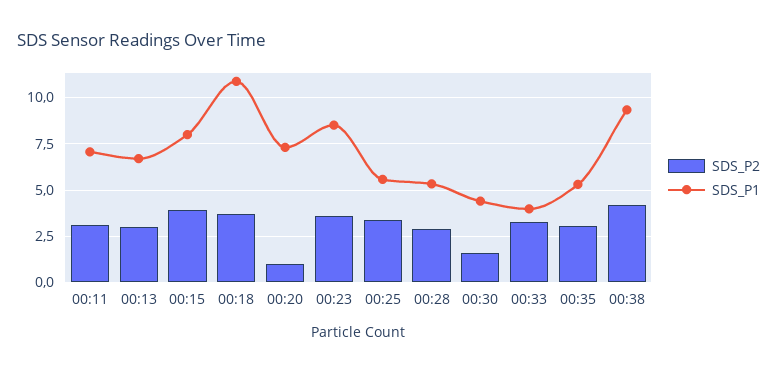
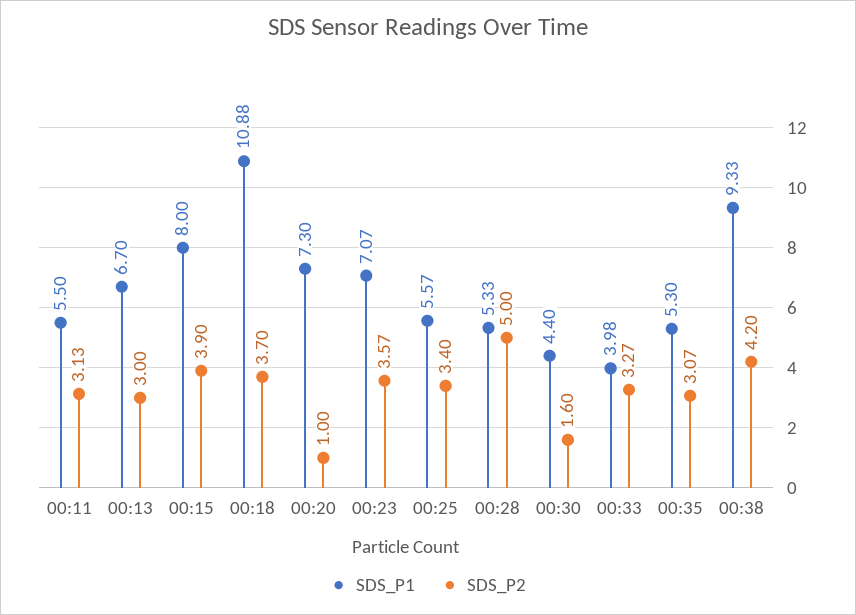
  {
    "SDS_P2": {
      "00:11": 3.13,
      "00:13": 3,
      "00:15": 3.9,
      "00:18": 3.7,
      "00:20": 1,
      "00:23": 3.57,
      "00:25": 3.4,
-     "00:28": 3,
+     "00:28": 5,
      "00:30": 1.6,
      "00:33": 3.27,
      "00:35": 3.07,
      "00:38": 4.2
    },
    "SDS_P1": {
-     "00:11": 7,
+     "00:11": 5.5,
      "00:13": 6.7,
      "00:15": 8,
      "00:18": 10.88,
      "00:20": 7.3,
-     "00:23": 8.5,
+     "00:23": 7.07,
      "00:25": 5.57,
      "00:28": 5.33,
      "00:30": 4.4,
      "00:33": 3.98,
      "00:35": 5.3,
      "00:38": 9.33
    }
  }

